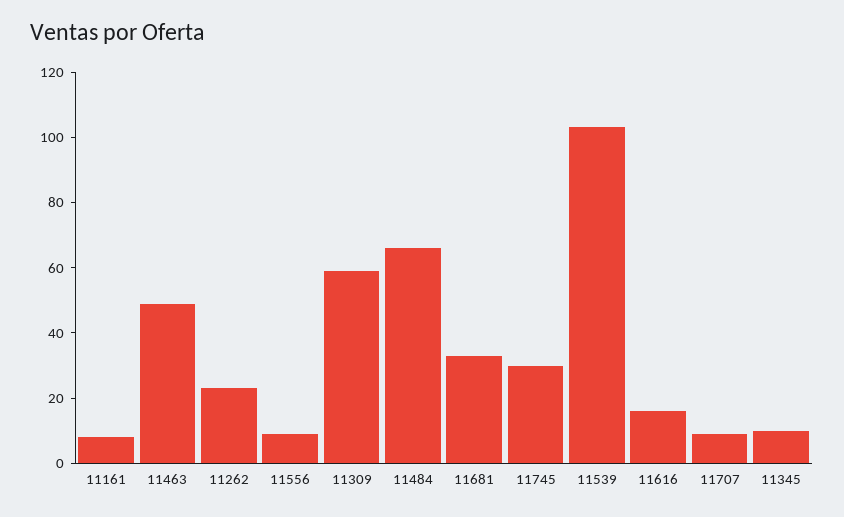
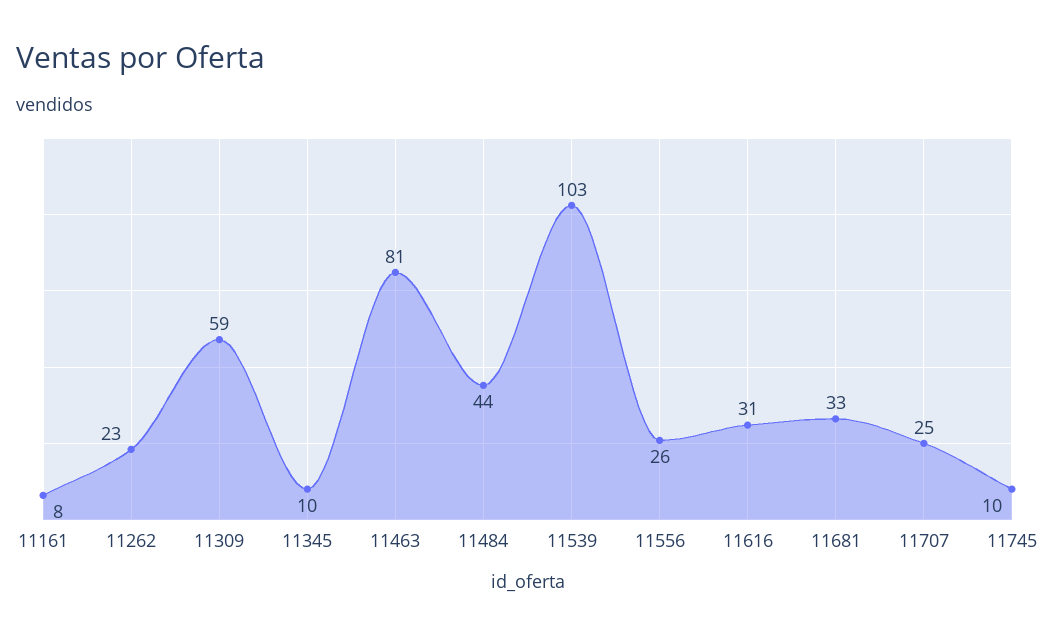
  {
    "11161": 8,
-   "11463": 50,
+   "11463": 81,
    "11262": 23,
-   "11556": 10,
+   "11556": 26,
    "11309": 59,
-   "11484": 65,
+   "11484": 44,
    "11681": 33,
-   "11745": 30,
+   "11745": 10,
    "11539": 103,
-   "11616": 15,
+   "11616": 31,
-   "11707": 10,
+   "11707": 25,
    "11345": 10
  }

